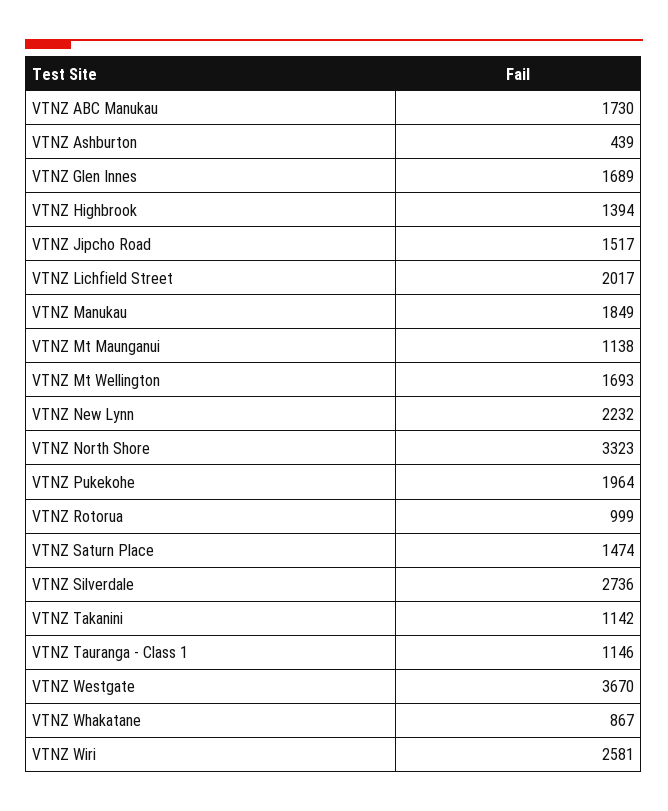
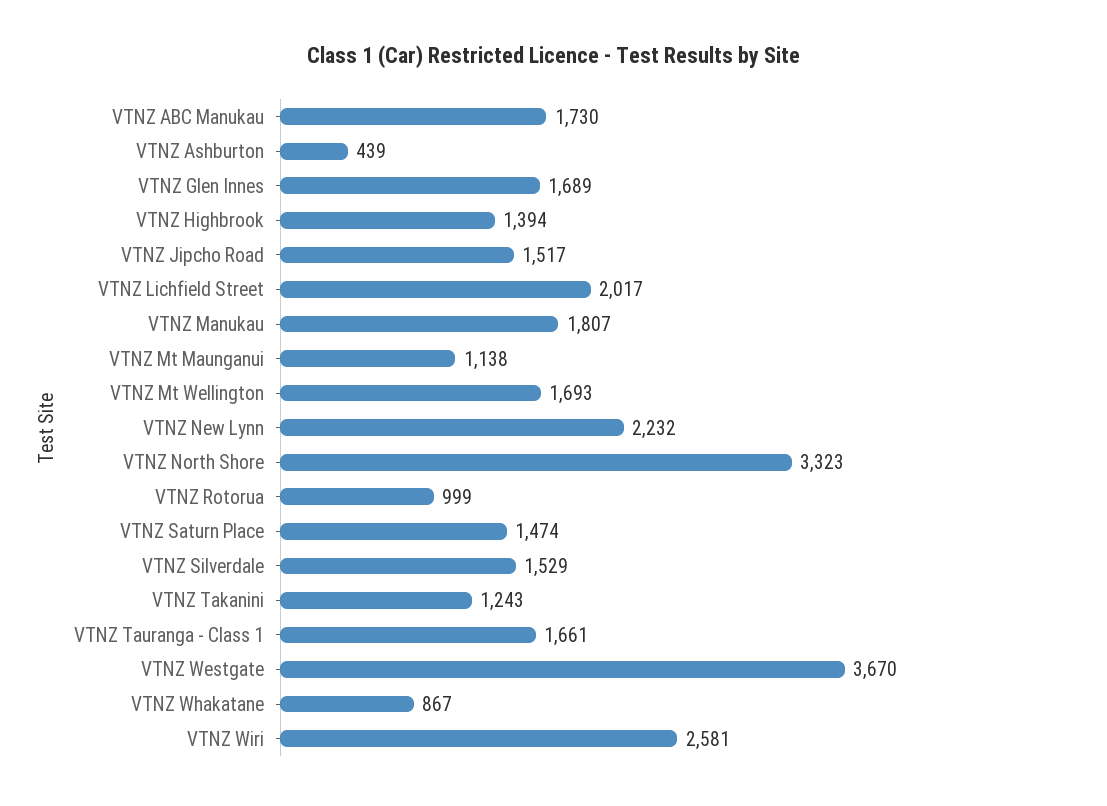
  {
    "VTNZ ABC Manukau": 1730,
    "VTNZ Ashburton": 439,
    "VTNZ Glen Innes": 1689,
    "VTNZ Highbrook": 1394,
    "VTNZ Jipcho Road": 1517,
    "VTNZ Lichfield Street": 2017,
-   "VTNZ Manukau": 1849,
+   "VTNZ Manukau": 1807,
    "VTNZ Mt Maunganui": 1138,
    "VTNZ Mt Wellington": 1693,
    "VTNZ New Lynn": 2232,
    "VTNZ North Shore": 3323,
-   "VTNZ Pukekohe": 1964,
    "VTNZ Rotorua": 999,
    "VTNZ Saturn Place": 1474,
-   "VTNZ Silverdale": 2736,
+   "VTNZ Silverdale": 1529,
-   "VTNZ Takanini": 1142,
+   "VTNZ Takanini": 1243,
-   "VTNZ Tauranga - Class 1": 1146,
+   "VTNZ Tauranga - Class 1": 1661,
    "VTNZ Westgate": 3670,
    "VTNZ Whakatane": 867,
    "VTNZ Wiri": 2581
  }

